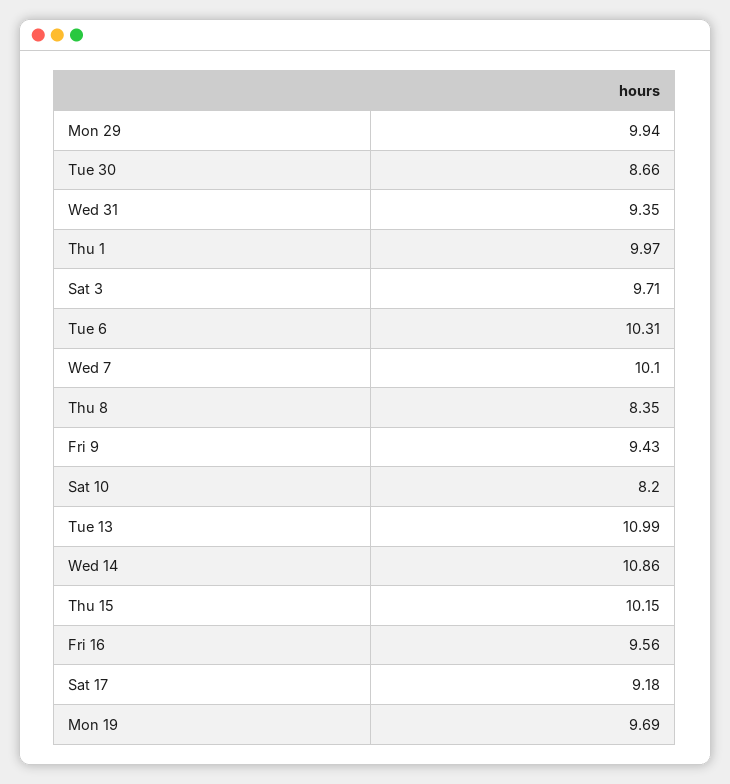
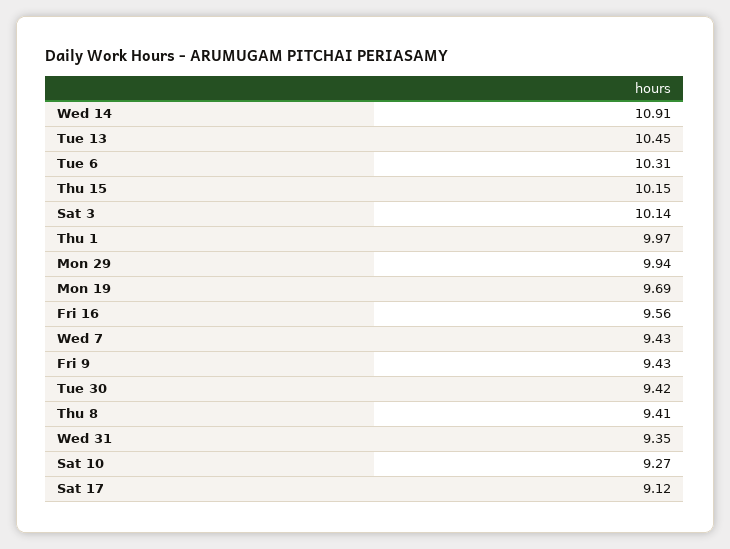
  {
    "Mon 29": 9.94,
-   "Tue 30": 8.66,
+   "Tue 30": 9.42,
    "Wed 31": 9.35,
    "Thu 1": 9.97,
-   "Sat 3": 9.71,
+   "Sat 3": 10.14,
    "Tue 6": 10.31,
-   "Wed 7": 10.1,
+   "Wed 7": 9.43,
-   "Thu 8": 8.35,
+   "Thu 8": 9.41,
    "Fri 9": 9.43,
-   "Sat 10": 8.2,
+   "Sat 10": 9.27,
-   "Tue 13": 10.99,
+   "Tue 13": 10.45,
-   "Wed 14": 10.86,
+   "Wed 14": 10.91,
    "Thu 15": 10.15,
    "Fri 16": 9.56,
-   "Sat 17": 9.18,
+   "Sat 17": 9.12,
    "Mon 19": 9.69
  }

